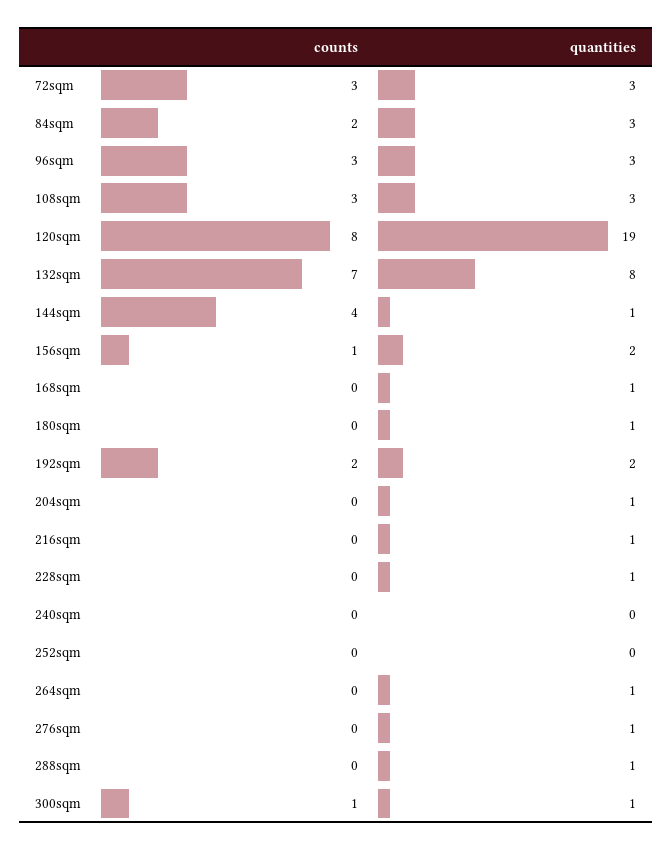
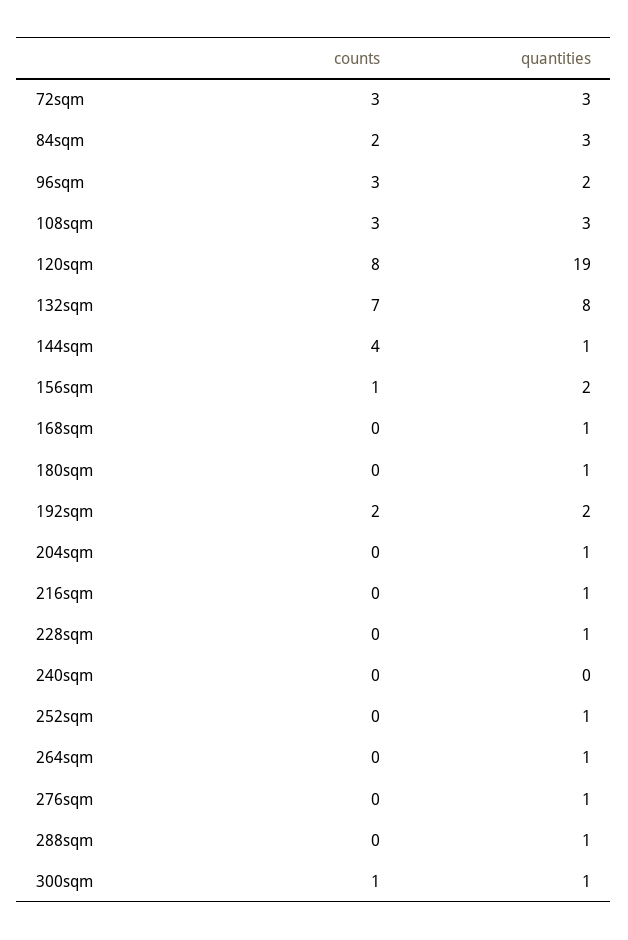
  {
    "counts": {
      "72sqm": 3,
      "84sqm": 2,
      "96sqm": 3,
      "108sqm": 3,
      "120sqm": 8,
      "132sqm": 7,
      "144sqm": 4,
      "156sqm": 1,
      "168sqm": 0,
      "180sqm": 0,
      "192sqm": 2,
      "204sqm": 0,
      "216sqm": 0,
      "228sqm": 0,
      "240sqm": 0,
      "252sqm": 0,
      "264sqm": 0,
      "276sqm": 0,
      "288sqm": 0,
      "300sqm": 1
    },
    "quantities": {
      "72sqm": 3,
      "84sqm": 3,
-     "96sqm": 3,
+     "96sqm": 2,
      "108sqm": 3,
      "120sqm": 19,
      "132sqm": 8,
      "144sqm": 1,
      "156sqm": 2,
      "168sqm": 1,
      "180sqm": 1,
      "192sqm": 2,
      "204sqm": 1,
      "216sqm": 1,
      "228sqm": 1,
      "240sqm": 0,
-     "252sqm": 0,
+     "252sqm": 1,
      "264sqm": 1,
      "276sqm": 1,
      "288sqm": 1,
      "300sqm": 1
    }
  }

